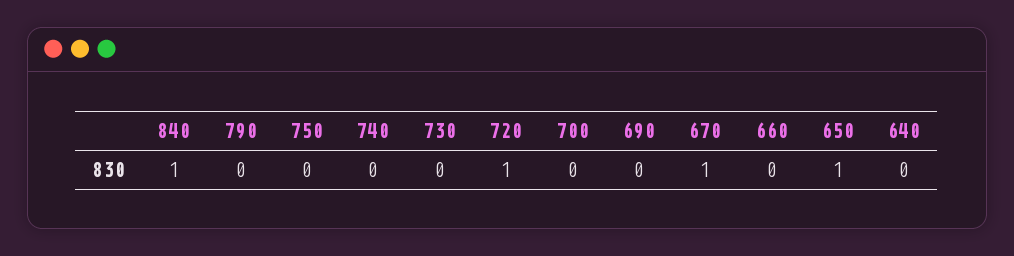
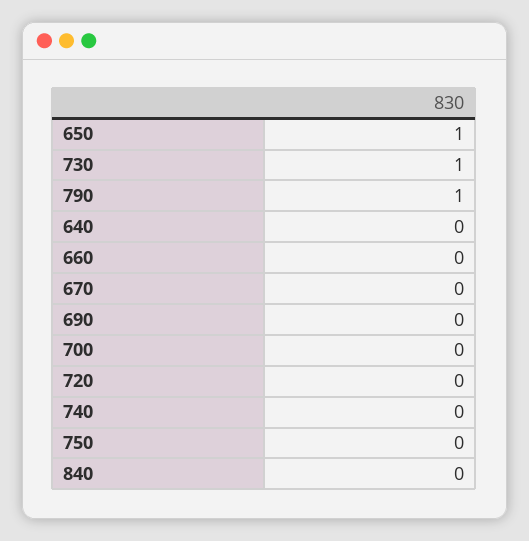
  {
-   "840": 1,
+   "840": 0,
-   "790": 0,
+   "790": 1,
    "750": 0,
    "740": 0,
-   "730": 0,
+   "730": 1,
-   "720": 1,
+   "720": 0,
    "700": 0,
    "690": 0,
-   "670": 1,
+   "670": 0,
    "660": 0,
    "650": 1,
    "640": 0
  }

